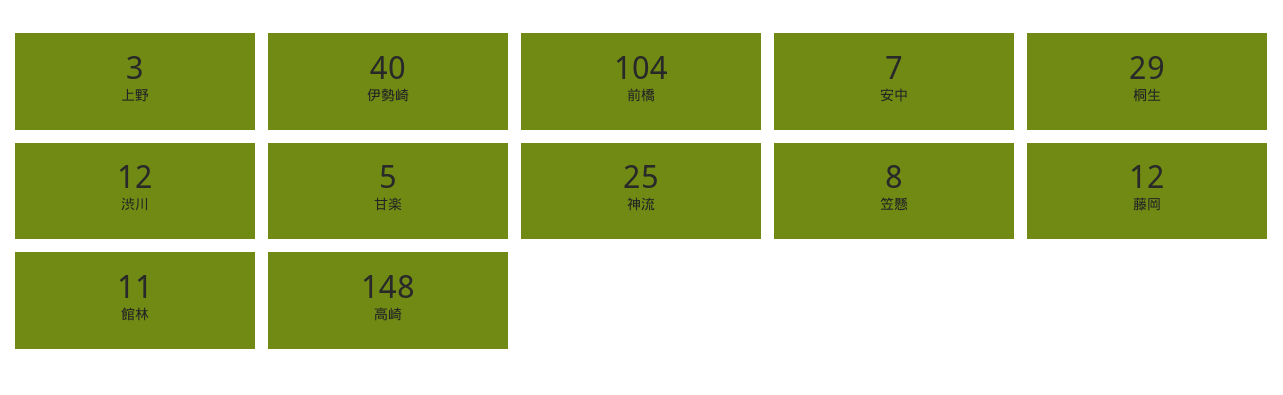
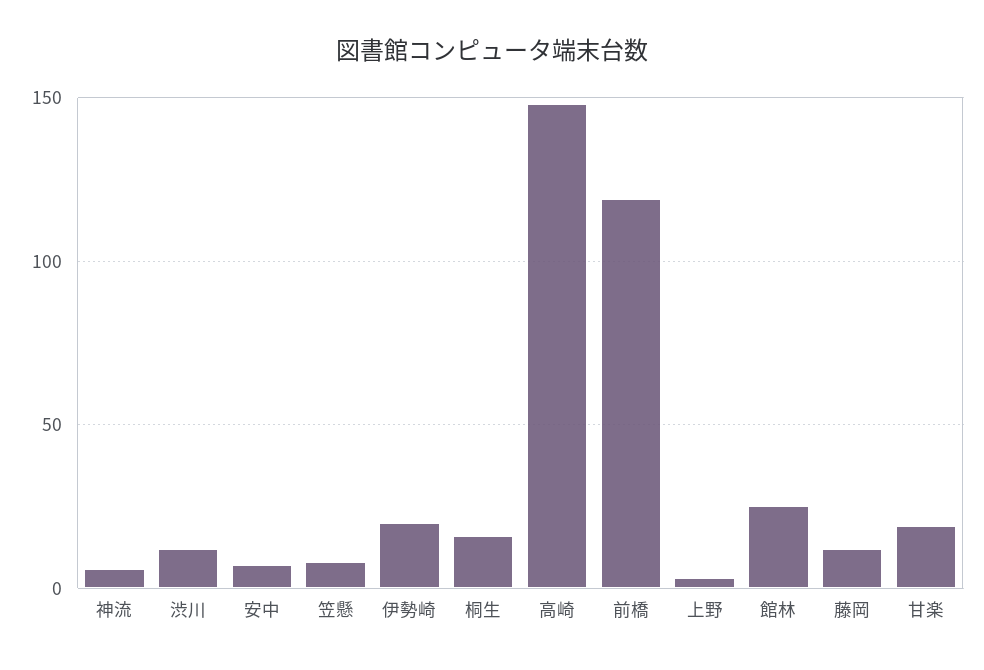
  {
    "上野": 3,
-   "伊勢崎": 40,
+   "伊勢崎": 20,
-   "前橋": 104,
+   "前橋": 120,
    "安中": 7,
-   "桐生": 29,
+   "桐生": 15,
    "渋川": 12,
-   "甘楽": 5,
+   "甘楽": 20,
-   "神流": 25,
+   "神流": 5,
    "笠懸": 8,
    "藤岡": 12,
-   "館林": 11,
+   "館林": 25,
    "高崎": 148
  }

